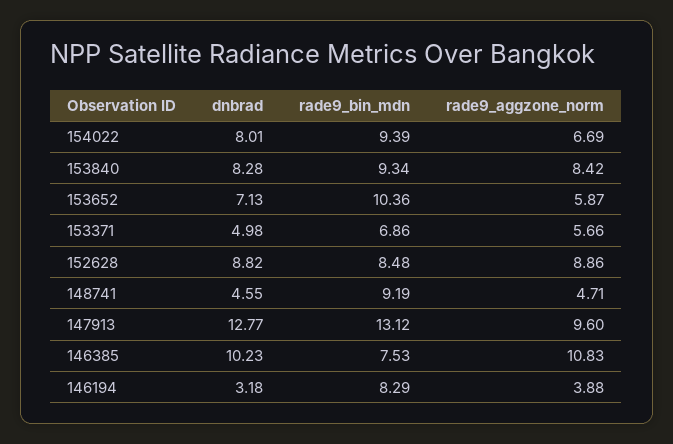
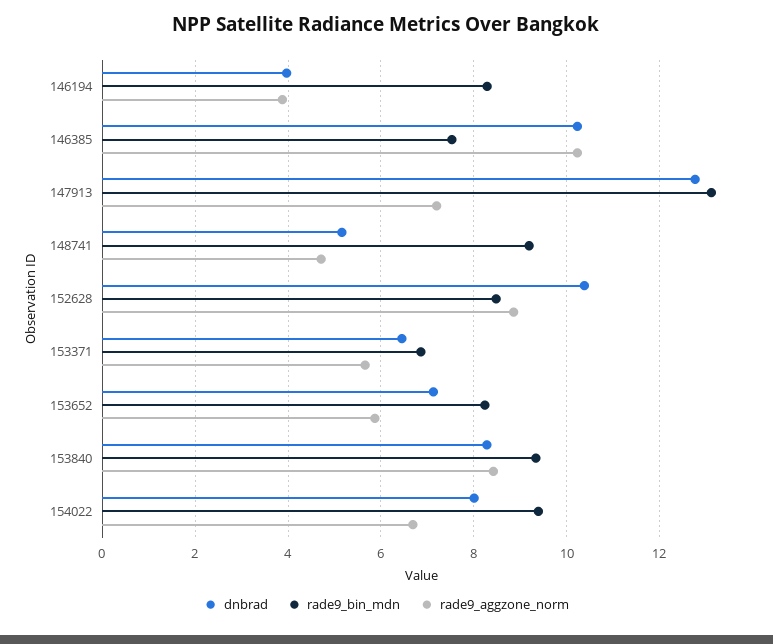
  {
    "dnbrad": {
      "154022": 8.01,
      "153840": 8.28,
      "153652": 7.13,
-     "153371": 4.98,
+     "153371": 6.4,
-     "152628": 8.82,
+     "152628": 10.4,
-     "148741": 4.55,
+     "148741": 5.2,
      "147913": 12.77,
      "146385": 10.23,
-     "146194": 3.18
+     "146194": 4
    },
    "rade9_bin_mdn": {
      "154022": 9.39,
      "153840": 9.34,
-     "153652": 10.36,
+     "153652": 8.2,
      "153371": 6.86,
      "152628": 8.48,
      "148741": 9.19,
      "147913": 13.12,
      "146385": 7.53,
      "146194": 8.29
    },
    "rade9_aggzone_norm": {
      "154022": 6.69,
      "153840": 8.42,
      "153652": 5.87,
      "153371": 5.66,
      "152628": 8.86,
      "148741": 4.71,
-     "147913": 9.6,
+     "147913": 7.2,
-     "146385": 10.83,
+     "146385": 10.2,
      "146194": 3.88
    }
  }

